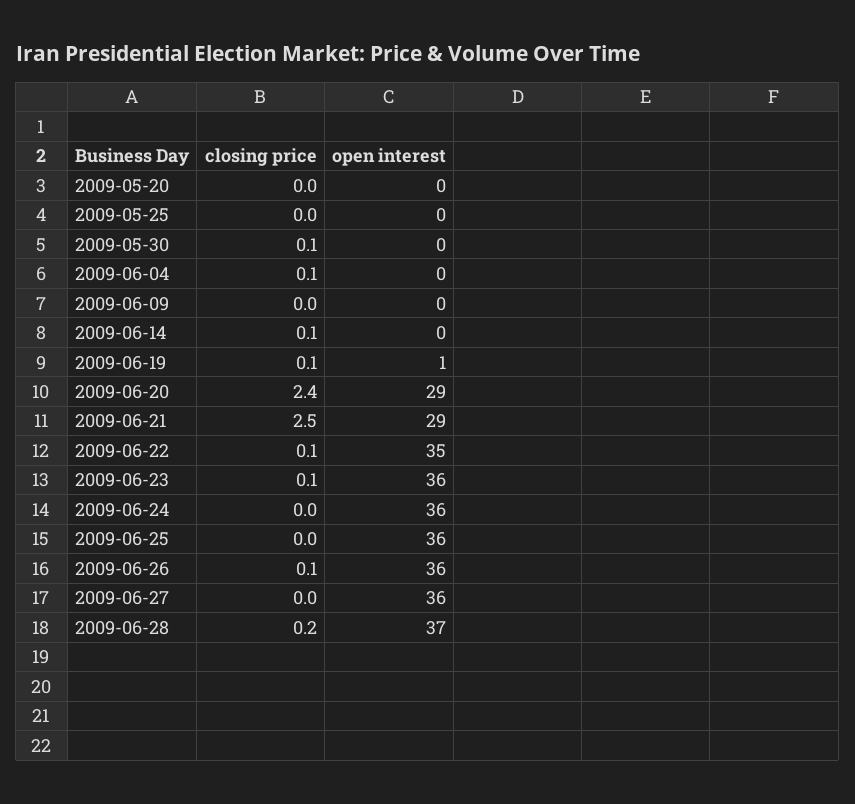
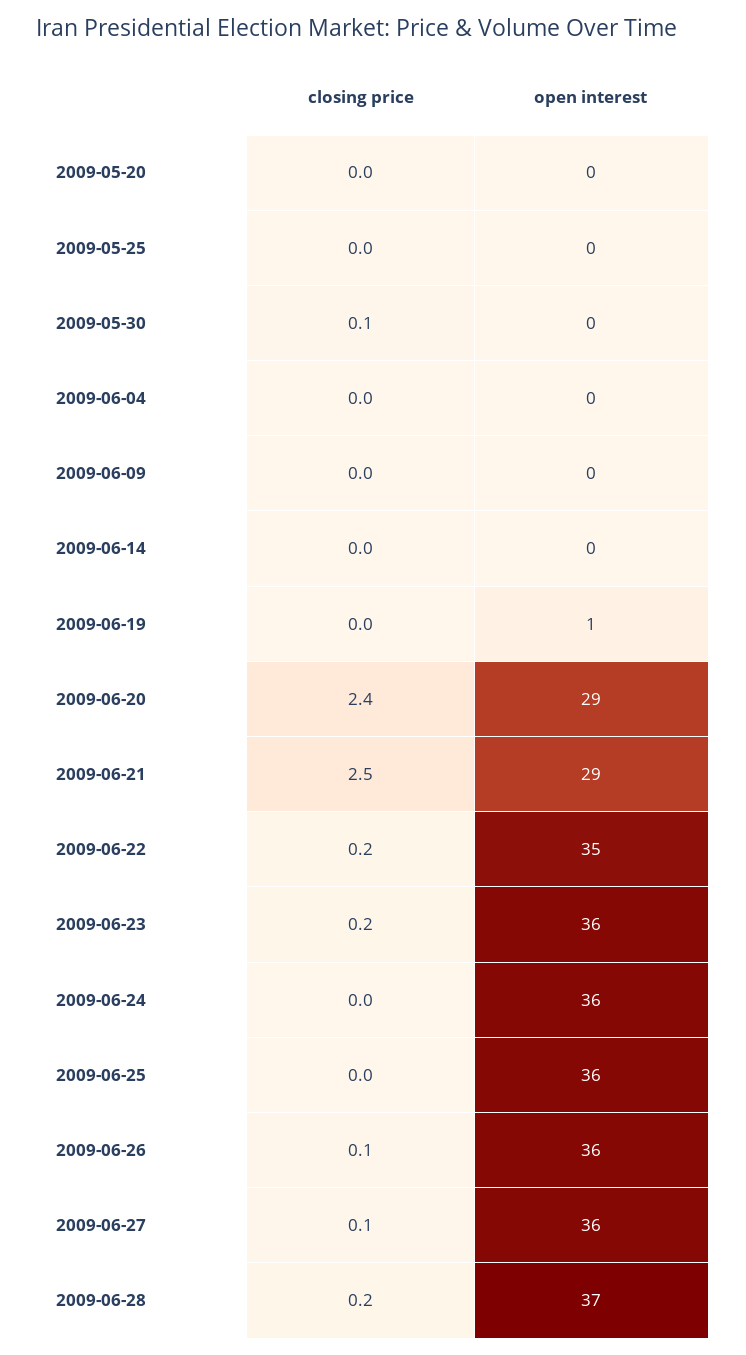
  {
    "closing price": {
      "2009-05-20": 0,
      "2009-05-25": 0,
      "2009-05-30": 0.1,
-     "2009-06-04": 0.1,
+     "2009-06-04": 0,
      "2009-06-09": 0,
-     "2009-06-14": 0.1,
+     "2009-06-14": 0,
-     "2009-06-19": 0.1,
+     "2009-06-19": 0,
      "2009-06-20": 2.4,
      "2009-06-21": 2.5,
-     "2009-06-22": 0.1,
+     "2009-06-22": 0.2,
-     "2009-06-23": 0.1,
+     "2009-06-23": 0.2,
      "2009-06-24": 0,
      "2009-06-25": 0,
      "2009-06-26": 0.1,
-     "2009-06-27": 0,
+     "2009-06-27": 0.1,
      "2009-06-28": 0.2
    },
    "open interest": {
      "2009-05-20": 0,
      "2009-05-25": 0,
      "2009-05-30": 0,
      "2009-06-04": 0,
      "2009-06-09": 0,
      "2009-06-14": 0,
      "2009-06-19": 1,
      "2009-06-20": 29,
      "2009-06-21": 29,
      "2009-06-22": 35,
      "2009-06-23": 36,
      "2009-06-24": 36,
      "2009-06-25": 36,
      "2009-06-26": 36,
      "2009-06-27": 36,
      "2009-06-28": 37
    }
  }

